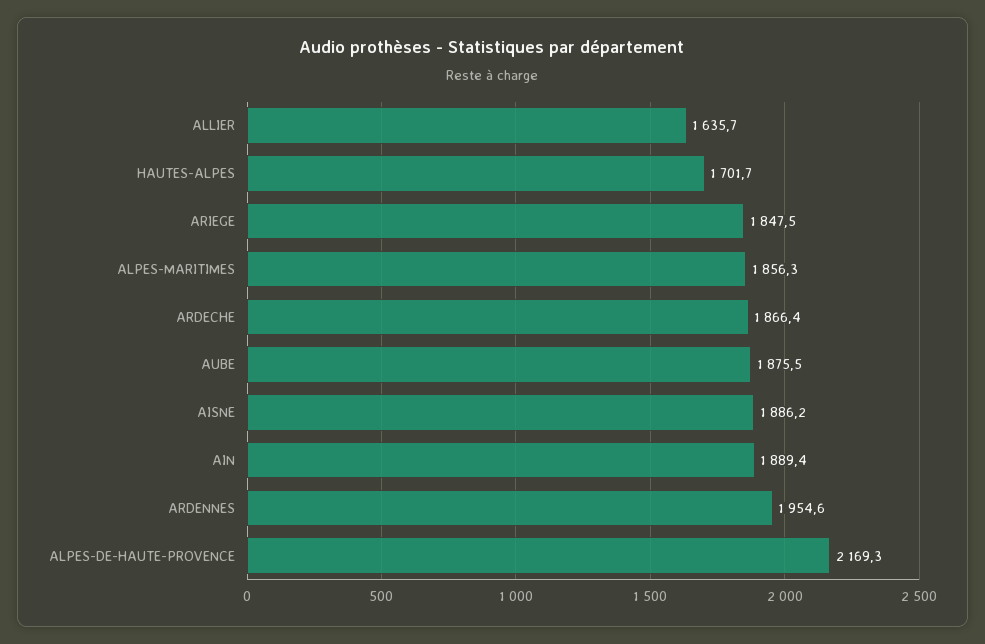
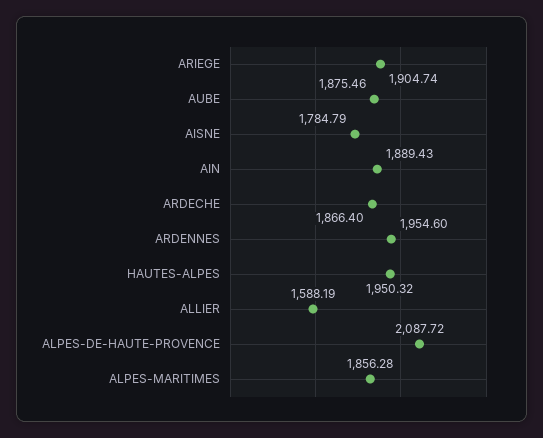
  {
-   "ALLIER": 1635.7,
+   "ALLIER": 1588.19,
-   "HAUTES-ALPES": 1701.7,
+   "HAUTES-ALPES": 1950.32,
-   "ARIEGE": 1847.5,
+   "ARIEGE": 1904.74,
    "ALPES-MARITIMES": 1856.28,
    "ARDECHE": 1866.4,
    "AUBE": 1875.46,
-   "AISNE": 1886.2,
+   "AISNE": 1784.79,
    "AIN": 1889.43,
    "ARDENNES": 1954.6,
-   "ALPES-DE-HAUTE-PROVENCE": 2169.3
+   "ALPES-DE-HAUTE-PROVENCE": 2087.72
  }

